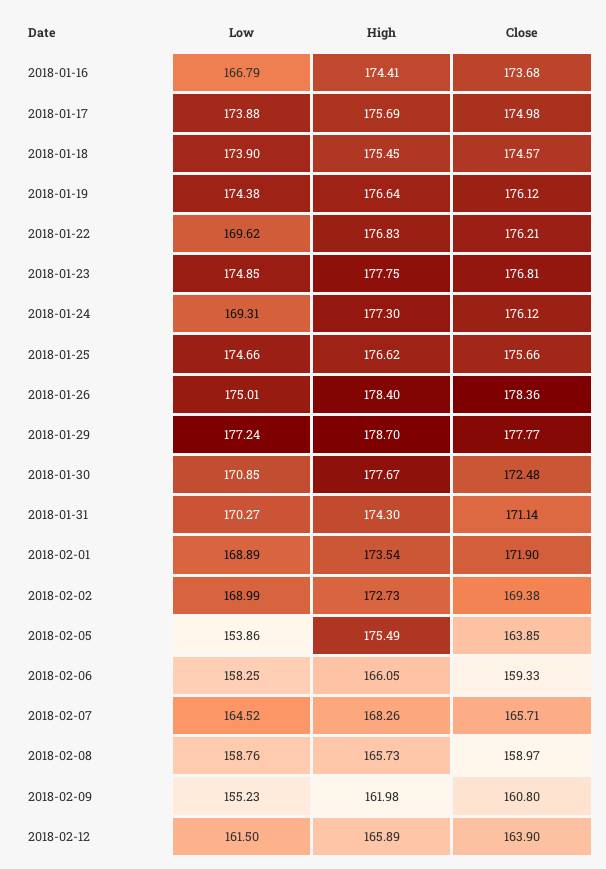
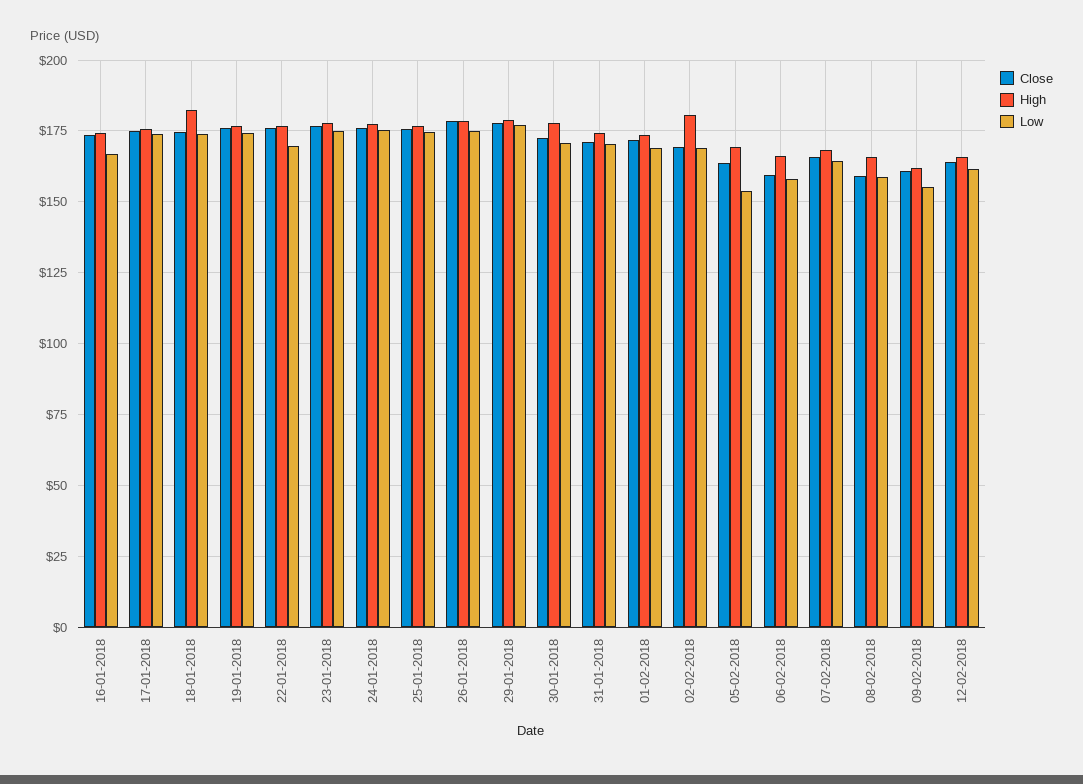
  {
    "Low": {
      "2018-01-16": 166.79,
      "2018-01-17": 173.88,
      "2018-01-18": 173.9,
      "2018-01-19": 174.38,
      "2018-01-22": 169.62,
      "2018-01-23": 174.85,
-     "2018-01-24": 169.31,
+     "2018-01-24": 175,
      "2018-01-25": 174.66,
      "2018-01-26": 175.01,
      "2018-01-29": 177.24,
      "2018-01-30": 170.85,
      "2018-01-31": 170.27,
      "2018-02-01": 168.89,
      "2018-02-02": 168.99,
      "2018-02-05": 153.86,
      "2018-02-06": 158.25,
      "2018-02-07": 164.52,
      "2018-02-08": 158.76,
      "2018-02-09": 155.23,
      "2018-02-12": 161.5
    },
    "High": {
      "2018-01-16": 174.41,
      "2018-01-17": 175.69,
-     "2018-01-18": 175.45,
+     "2018-01-18": 182.5,
      "2018-01-19": 176.64,
      "2018-01-22": 176.83,
      "2018-01-23": 177.75,
      "2018-01-24": 177.3,
      "2018-01-25": 176.62,
      "2018-01-26": 178.4,
      "2018-01-29": 178.7,
      "2018-01-30": 177.67,
      "2018-01-31": 174.3,
      "2018-02-01": 173.54,
-     "2018-02-02": 172.73,
+     "2018-02-02": 180,
-     "2018-02-05": 175.49,
+     "2018-02-05": 170,
      "2018-02-06": 166.05,
      "2018-02-07": 168.26,
      "2018-02-08": 165.73,
      "2018-02-09": 161.98,
      "2018-02-12": 165.89
    },
    "Close": {
      "2018-01-16": 173.68,
      "2018-01-17": 174.98,
      "2018-01-18": 174.57,
      "2018-01-19": 176.12,
      "2018-01-22": 176.21,
      "2018-01-23": 176.81,
      "2018-01-24": 176.12,
      "2018-01-25": 175.66,
      "2018-01-26": 178.36,
      "2018-01-29": 177.77,
      "2018-01-30": 172.48,
      "2018-01-31": 171.14,
      "2018-02-01": 171.9,
      "2018-02-02": 169.38,
      "2018-02-05": 163.85,
      "2018-02-06": 159.33,
      "2018-02-07": 165.71,
      "2018-02-08": 158.97,
      "2018-02-09": 160.8,
      "2018-02-12": 163.9
    }
  }

